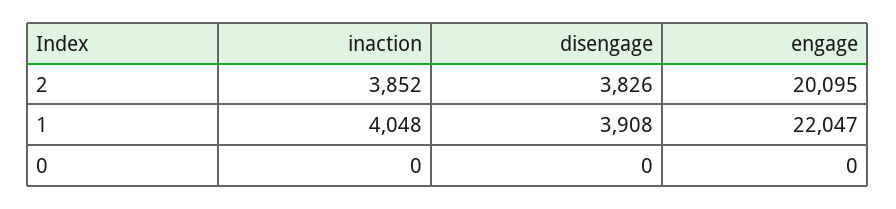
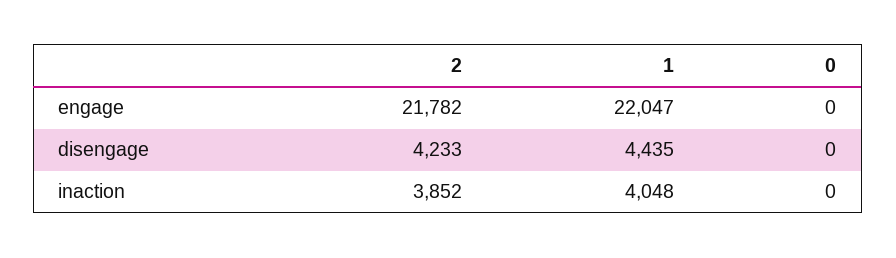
  {
    "inaction": {
      "2": 3852,
      "1": 4048,
      "0": 0
    },
    "disengage": {
-     "2": 3826,
+     "2": 4233,
-     "1": 3908,
+     "1": 4435,
      "0": 0
    },
    "engage": {
-     "2": 20095,
+     "2": 21782,
      "1": 22047,
      "0": 0
    }
  }

